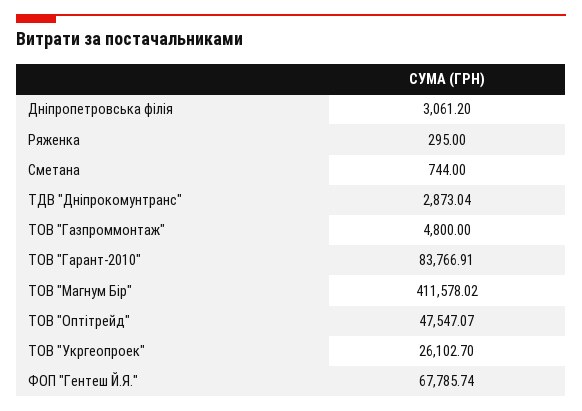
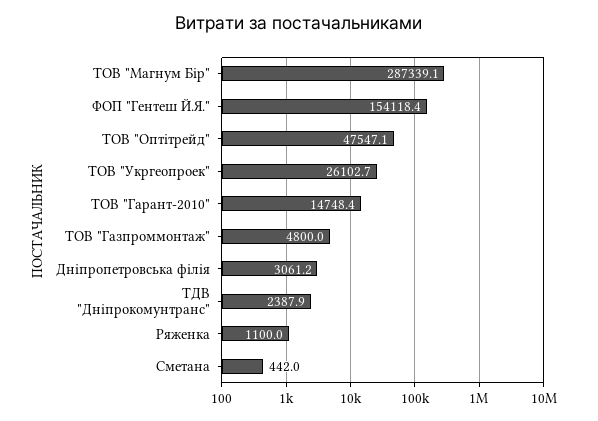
  {
    "Дніпропетровська філія": 3061.2,
-   "Ряженка": 295,
+   "Ряженка": 1100,
-   "Сметана": 744,
+   "Сметана": 442,
-   "ТДВ \"Дніпрокомунтранс\"": 2873.04,
+   "ТДВ \"Дніпрокомунтранс\"": 2387.9,
    "ТОВ \"Газпроммонтаж\"": 4800,
-   "ТОВ \"Гарант-2010\"": 83766.91,
+   "ТОВ \"Гарант-2010\"": 14748.4,
-   "ТОВ \"Магнум Бір\"": 411578.02,
+   "ТОВ \"Магнум Бір\"": 287339.1,
    "ТОВ \"Оптітрейд\"": 47547.07,
    "ТОВ \"Укргеопроек\"": 26102.7,
-   "ФОП \"Гентеш Й.Я.\"": 67785.74
+   "ФОП \"Гентеш Й.Я.\"": 154118.4
  }

